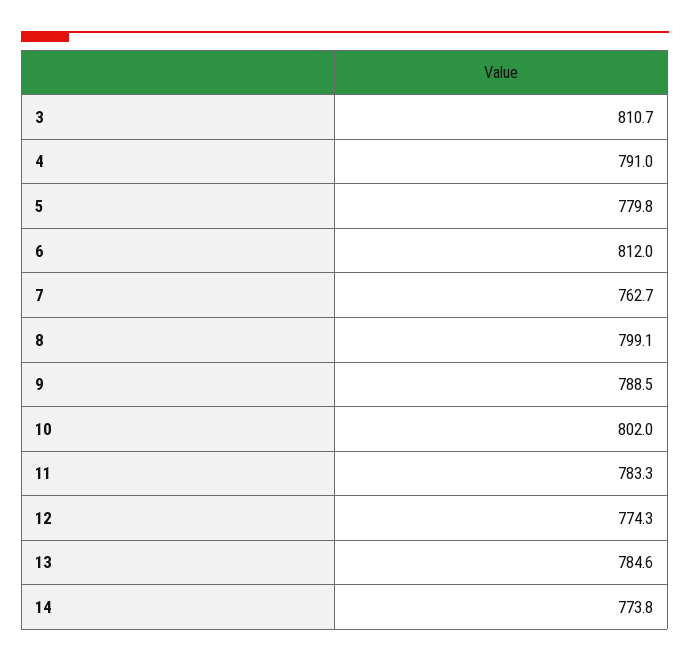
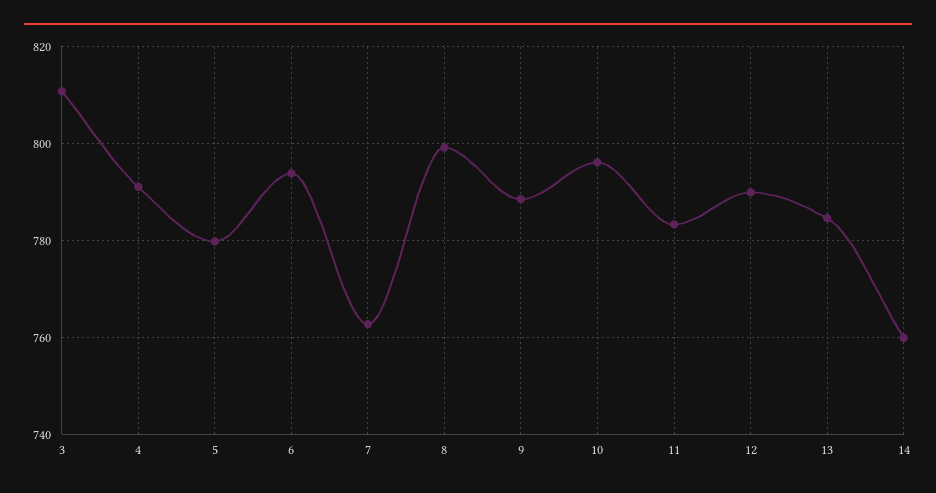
  {
    "3": 810.7,
    "4": 791,
    "5": 779.8,
-   "6": 812,
+   "6": 794,
    "7": 762.7,
    "8": 799.1,
    "9": 788.5,
-   "10": 802,
+   "10": 796,
    "11": 783.3,
-   "12": 774.3,
+   "12": 790,
    "13": 784.6,
-   "14": 773.8
+   "14": 760
  }

